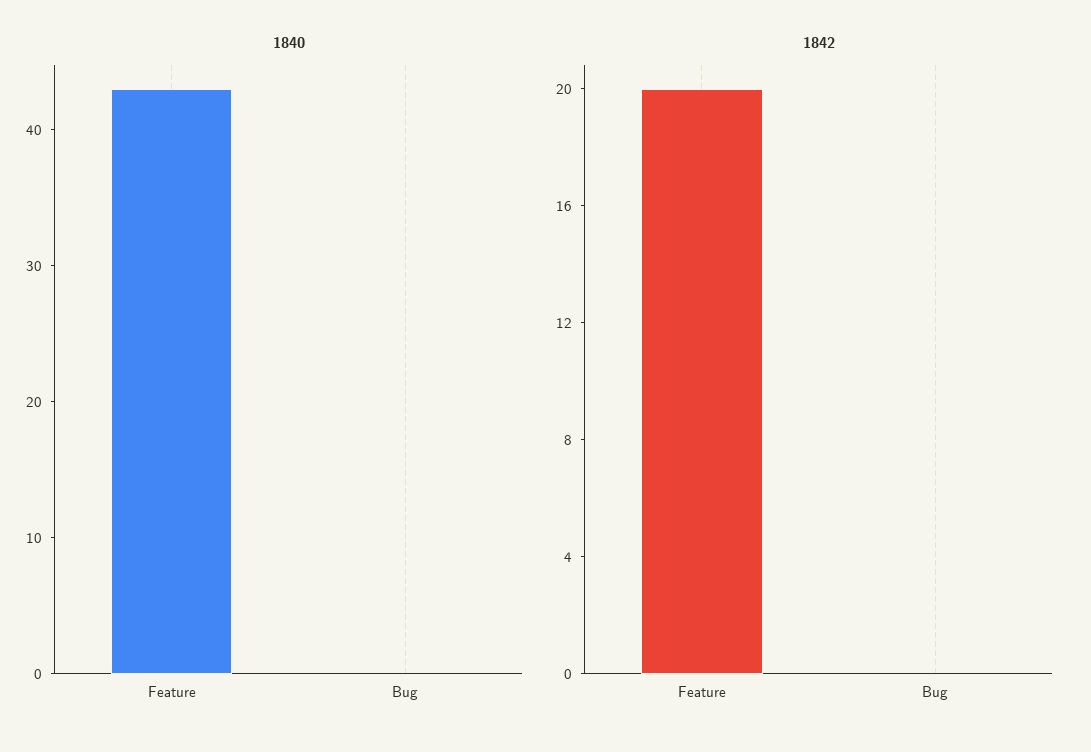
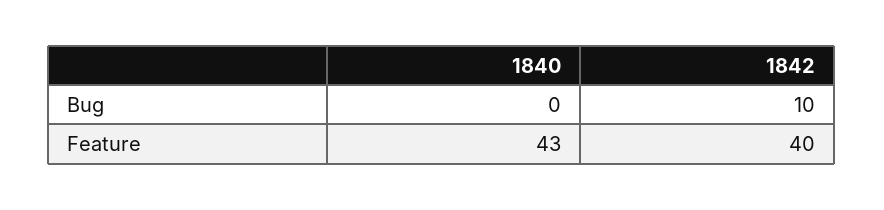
  {
    "1840": {
      "Feature": 43,
      "Bug": 0
    },
    "1842": {
-     "Feature": 20,
+     "Feature": 40,
-     "Bug": 0
+     "Bug": 10
    }
  }

